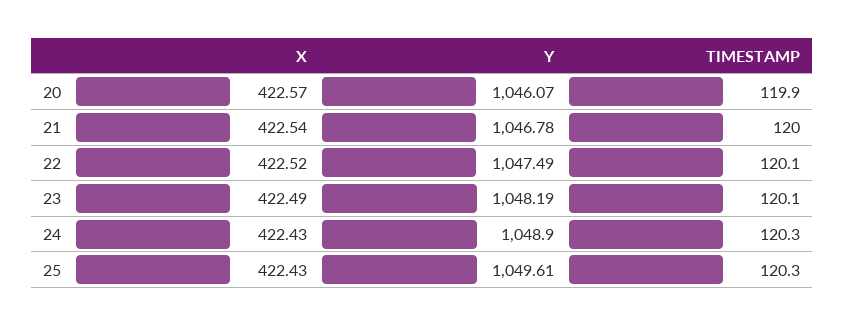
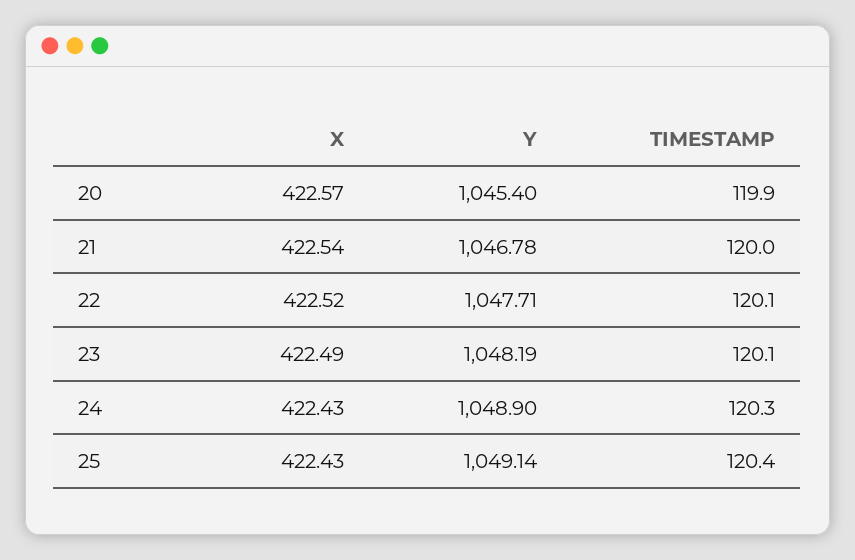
  {
    "X": {
      "20": 422.57,
      "21": 422.54,
      "22": 422.52,
      "23": 422.49,
      "24": 422.43,
      "25": 422.43
    },
    "Y": {
-     "20": 1046.07,
+     "20": 1045.4,
      "21": 1046.78,
-     "22": 1047.49,
+     "22": 1047.71,
      "23": 1048.19,
      "24": 1048.9,
-     "25": 1049.61
+     "25": 1049.14
    },
    "TIMESTAMP": {
      "20": 119.9,
      "21": 120,
      "22": 120.1,
      "23": 120.1,
      "24": 120.3,
-     "25": 120.3
+     "25": 120.4
    }
  }

